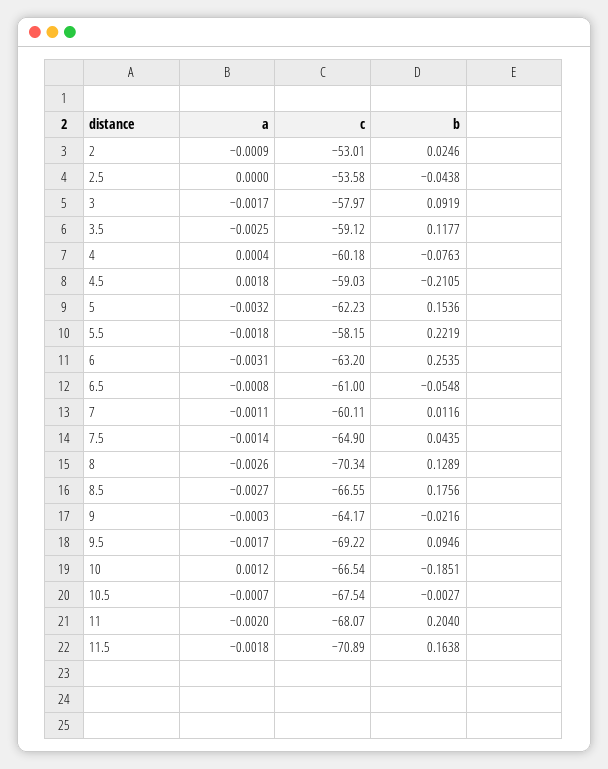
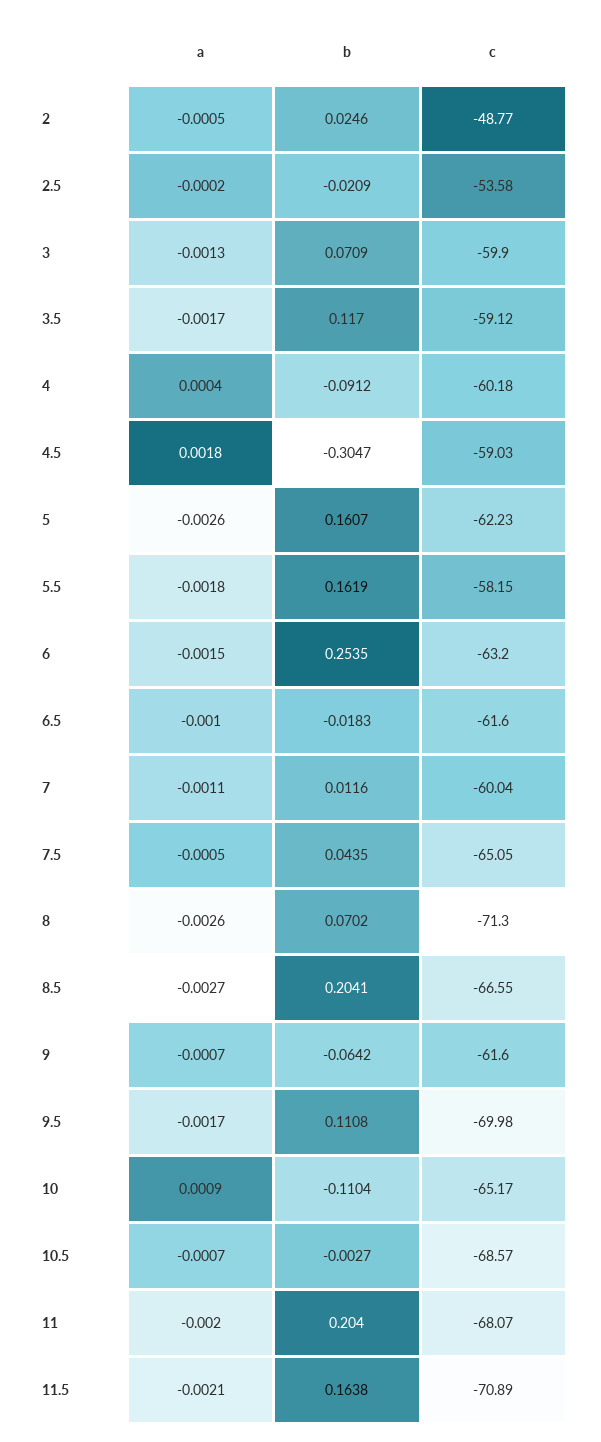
  {
    "a": {
-     "2": -0.0009,
+     "2": -0.0005,
-     "2.5": 0,
+     "2.5": -0.0002,
-     "3": -0.0017,
+     "3": -0.0013,
-     "3.5": -0.0025,
+     "3.5": -0.0017,
      "4": 0.0004,
      "4.5": 0.0018,
-     "5": -0.0032,
+     "5": -0.0026,
      "5.5": -0.0018,
-     "6": -0.0031,
+     "6": -0.0015,
-     "6.5": -0.0008,
+     "6.5": -0.001,
      "7": -0.0011,
-     "7.5": -0.0014,
+     "7.5": -0.0005,
      "8": -0.0026,
      "8.5": -0.0027,
-     "9": -0.0003,
+     "9": -0.0007,
      "9.5": -0.0017,
-     "10": 0.0012,
+     "10": 0.0009,
      "10.5": -0.0007,
      "11": -0.002,
-     "11.5": -0.0018
+     "11.5": -0.0021
    },
    "c": {
-     "2": -53.01,
+     "2": -48.77,
      "2.5": -53.58,
-     "3": -57.97,
+     "3": -59.9,
      "3.5": -59.12,
      "4": -60.18,
      "4.5": -59.03,
      "5": -62.23,
      "5.5": -58.15,
      "6": -63.2,
-     "6.5": -61,
+     "6.5": -61.6,
-     "7": -60.11,
+     "7": -60.04,
-     "7.5": -64.9,
+     "7.5": -65.05,
-     "8": -70.34,
+     "8": -71.3,
      "8.5": -66.55,
-     "9": -64.17,
+     "9": -61.6,
-     "9.5": -69.22,
+     "9.5": -69.98,
-     "10": -66.54,
+     "10": -65.17,
-     "10.5": -67.54,
+     "10.5": -68.57,
      "11": -68.07,
      "11.5": -70.89
    },
    "b": {
      "2": 0.0246,
-     "2.5": -0.0438,
+     "2.5": -0.0209,
-     "3": 0.0919,
+     "3": 0.0709,
-     "3.5": 0.1177,
+     "3.5": 0.117,
-     "4": -0.0763,
+     "4": -0.0912,
-     "4.5": -0.2105,
+     "4.5": -0.3047,
-     "5": 0.1536,
+     "5": 0.1607,
-     "5.5": 0.2219,
+     "5.5": 0.1619,
      "6": 0.2535,
-     "6.5": -0.0548,
+     "6.5": -0.0183,
      "7": 0.0116,
      "7.5": 0.0435,
-     "8": 0.1289,
+     "8": 0.0702,
-     "8.5": 0.1756,
+     "8.5": 0.2041,
-     "9": -0.0216,
+     "9": -0.0642,
-     "9.5": 0.0946,
+     "9.5": 0.1108,
-     "10": -0.1851,
+     "10": -0.1104,
      "10.5": -0.0027,
      "11": 0.204,
      "11.5": 0.1638
    }
  }

